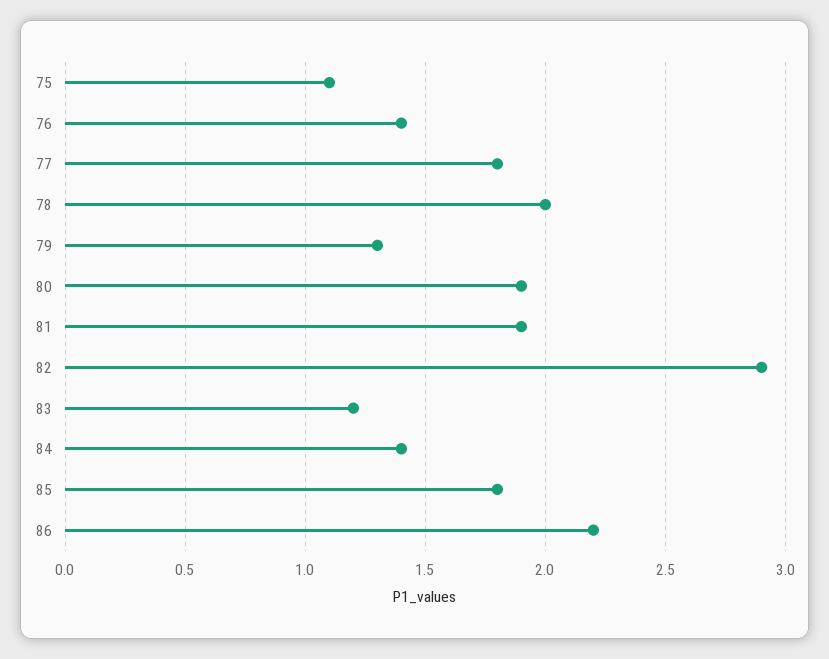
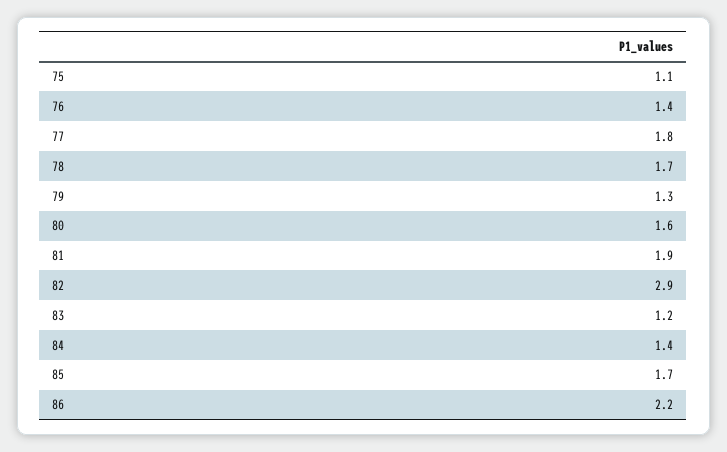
  {
    "75": 1.1,
    "76": 1.4,
    "77": 1.8,
-   "78": 2,
+   "78": 1.7,
    "79": 1.3,
-   "80": 1.9,
+   "80": 1.6,
    "81": 1.9,
    "82": 2.9,
    "83": 1.2,
    "84": 1.4,
-   "85": 1.8,
+   "85": 1.7,
    "86": 2.2
  }

